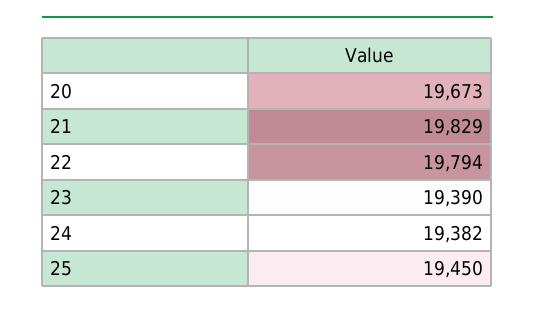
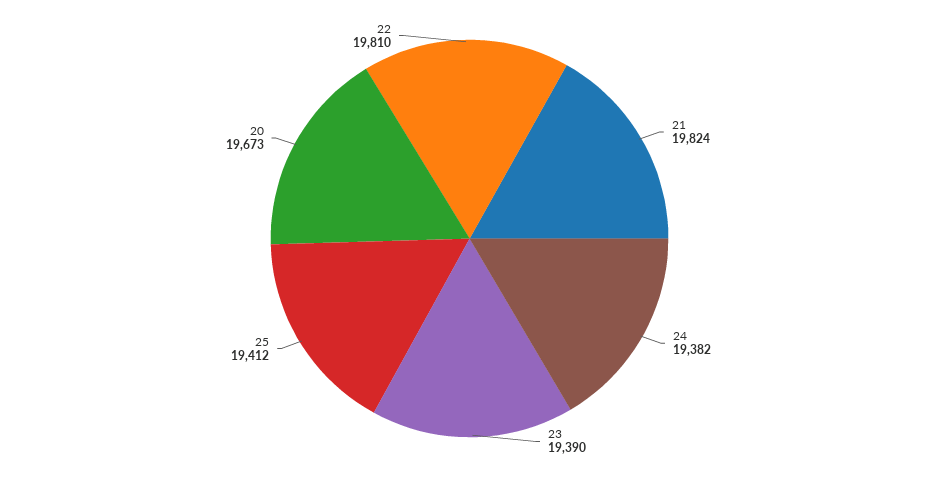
  {
    "20": 19673,
-   "21": 19829,
+   "21": 19824,
-   "22": 19794,
+   "22": 19810,
    "23": 19390,
    "24": 19382,
-   "25": 19450
+   "25": 19412
  }

